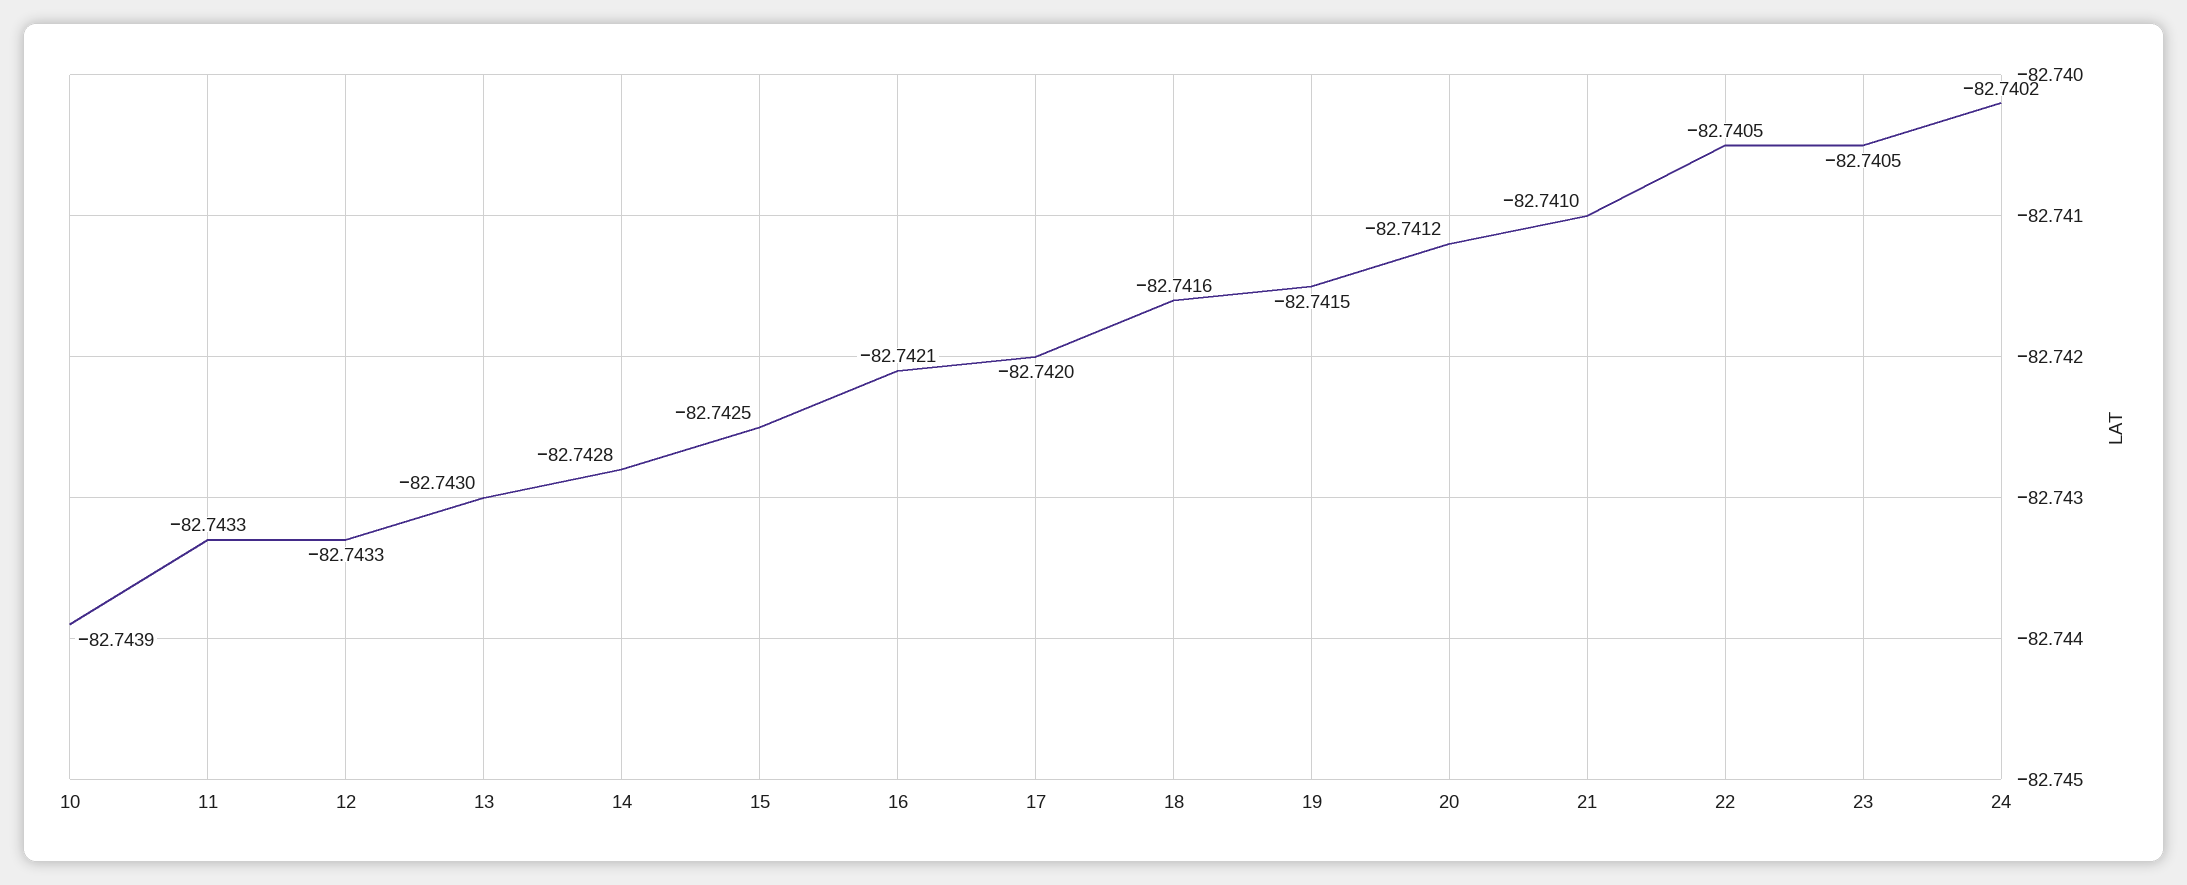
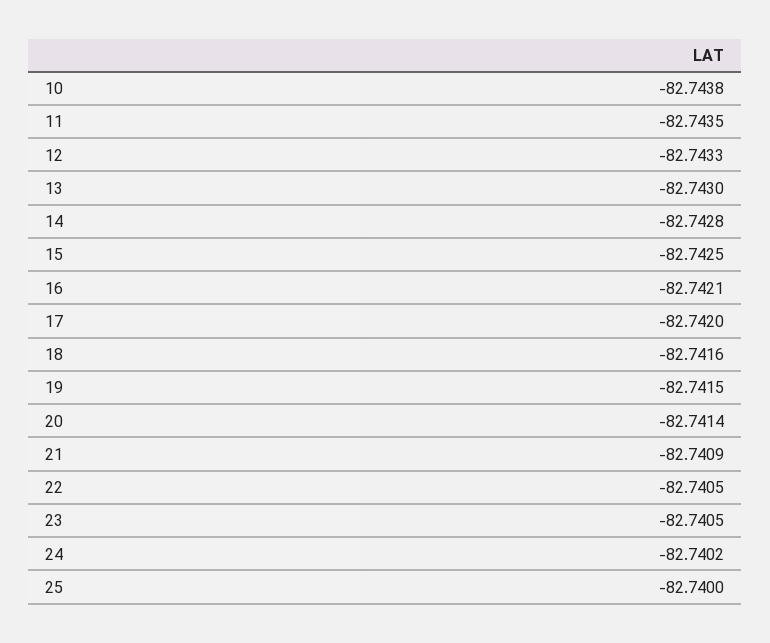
  {
-   "10": -82.7439,
+   "10": -82.7438,
-   "11": -82.7433,
+   "11": -82.7435,
    "12": -82.7433,
    "13": -82.743,
    "14": -82.7428,
    "15": -82.7425,
    "16": -82.7421,
    "17": -82.742,
    "18": -82.7416,
    "19": -82.7415,
-   "20": -82.7412,
+   "20": -82.7414,
-   "21": -82.741,
+   "21": -82.7409,
    "22": -82.7405,
    "23": -82.7405,
-   "24": -82.7402
+   "24": -82.7402,
+   "25": -82.74
  }

